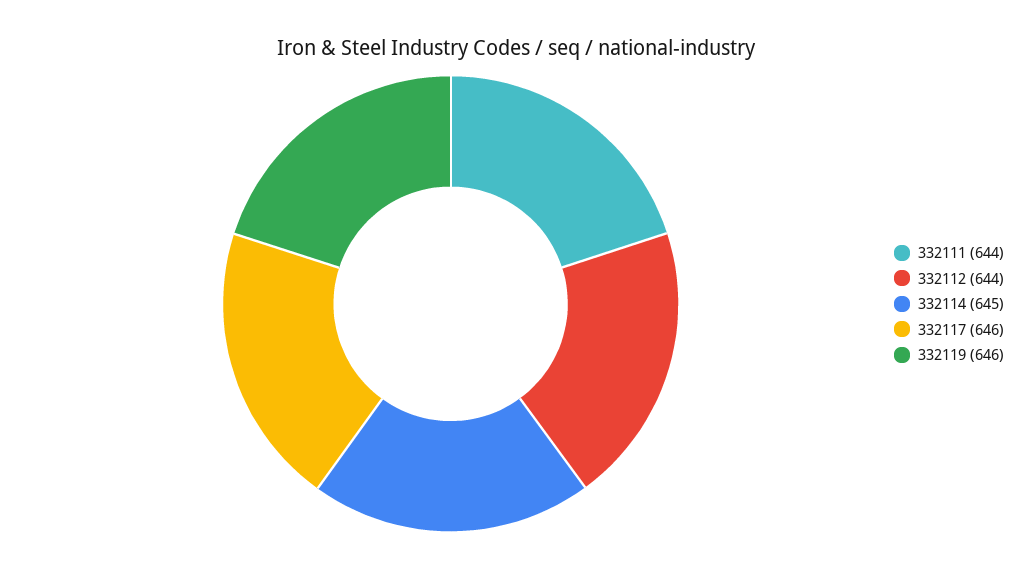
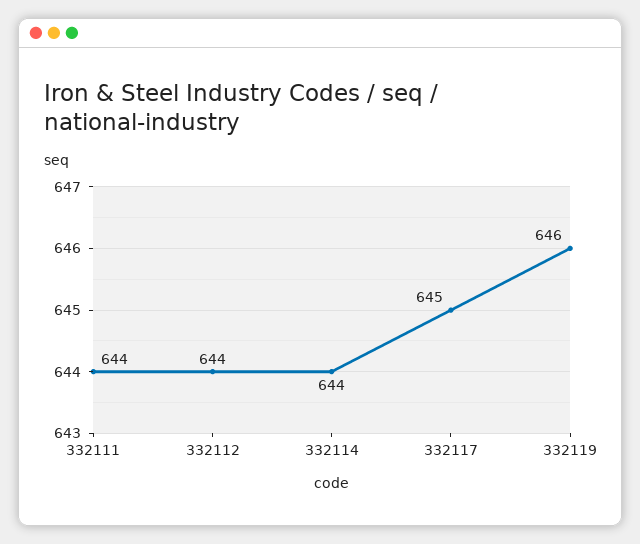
  {
    "332111": 644,
    "332112": 644,
-   "332114": 645,
+   "332114": 644,
-   "332117": 646,
+   "332117": 645,
    "332119": 646
  }

